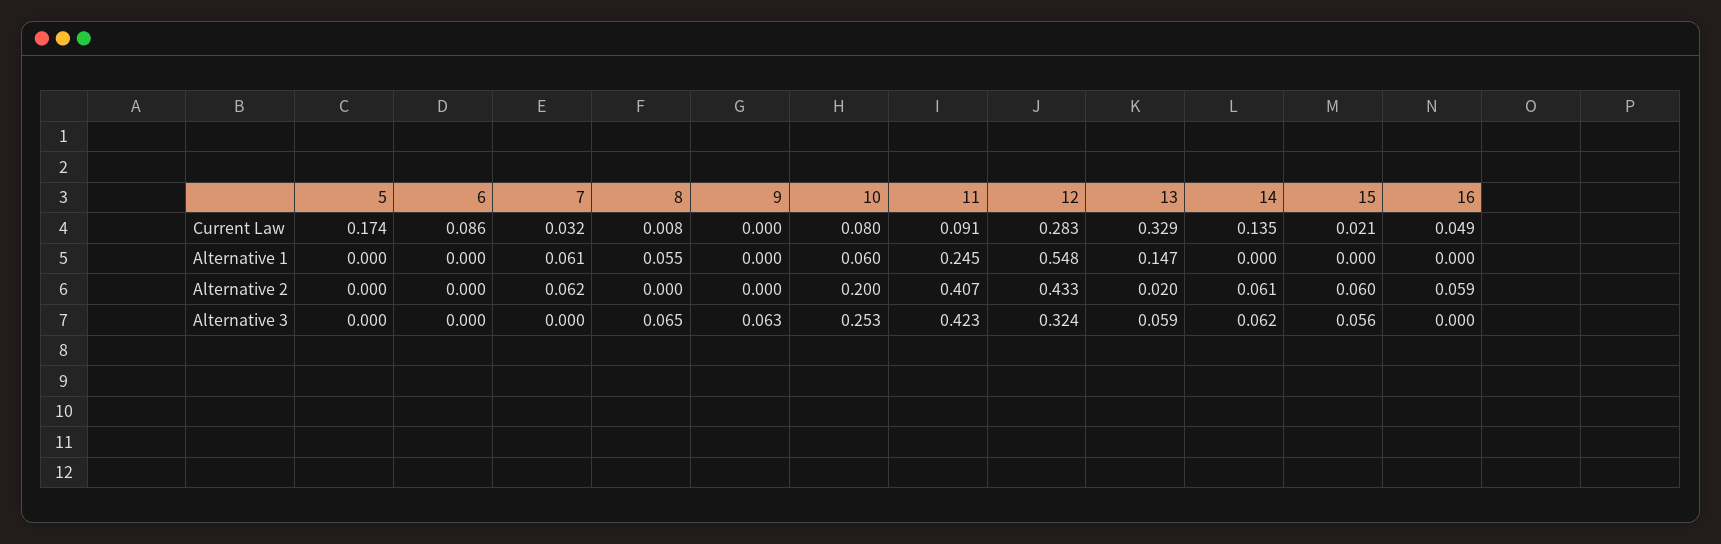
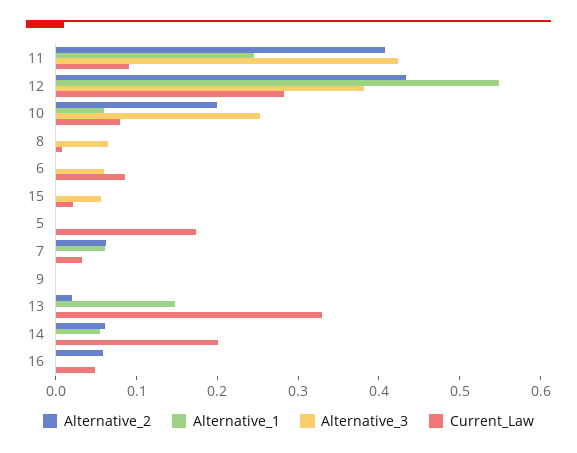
  {
    "Current Law": {
      "5": 0.174,
      "6": 0.086,
      "7": 0.032,
      "8": 0.008,
      "9": 0,
      "10": 0.08,
      "11": 0.091,
      "12": 0.283,
      "13": 0.329,
-     "14": 0.135,
+     "14": 0.2,
      "15": 0.021,
      "16": 0.049
    },
    "Alternative 1": {
      "5": 0,
      "6": 0,
      "7": 0.061,
-     "8": 0.055,
+     "8": 0,
      "9": 0,
      "10": 0.06,
      "11": 0.245,
      "12": 0.548,
      "13": 0.147,
-     "14": 0,
+     "14": 0.06,
      "15": 0,
      "16": 0
    },
    "Alternative 2": {
      "5": 0,
      "6": 0,
      "7": 0.062,
      "8": 0,
      "9": 0,
      "10": 0.2,
      "11": 0.407,
      "12": 0.433,
      "13": 0.02,
      "14": 0.061,
-     "15": 0.06,
+     "15": 0,
      "16": 0.059
    },
    "Alternative 3": {
      "5": 0,
-     "6": 0,
+     "6": 0.06,
      "7": 0,
      "8": 0.065,
-     "9": 0.063,
+     "9": 0,
      "10": 0.253,
      "11": 0.423,
-     "12": 0.324,
+     "12": 0.38,
-     "13": 0.059,
+     "13": 0,
-     "14": 0.062,
+     "14": 0,
      "15": 0.056,
      "16": 0
    }
  }

